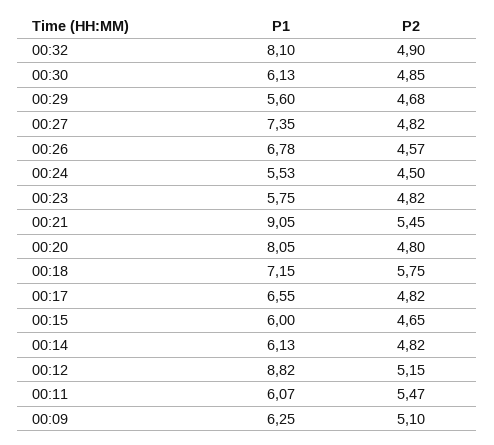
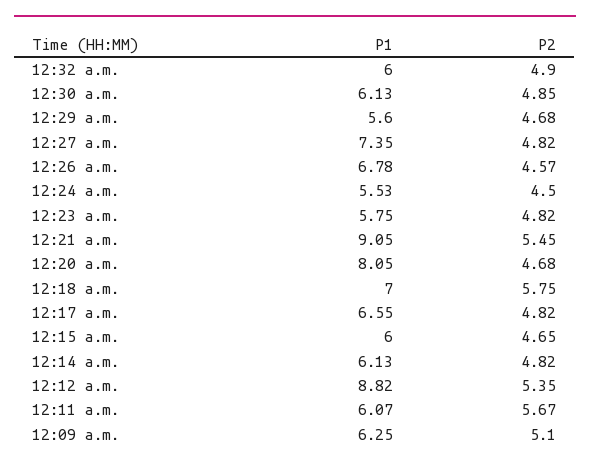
  {
    "P1": {
-     "00:32": 8.1,
+     "00:32": 6,
      "00:30": 6.13,
      "00:29": 5.6,
      "00:27": 7.35,
      "00:26": 6.78,
      "00:24": 5.53,
      "00:23": 5.75,
      "00:21": 9.05,
      "00:20": 8.05,
-     "00:18": 7.15,
+     "00:18": 7,
      "00:17": 6.55,
      "00:15": 6,
      "00:14": 6.13,
      "00:12": 8.82,
      "00:11": 6.07,
      "00:09": 6.25
    },
    "P2": {
      "00:32": 4.9,
      "00:30": 4.85,
      "00:29": 4.68,
      "00:27": 4.82,
      "00:26": 4.57,
      "00:24": 4.5,
      "00:23": 4.82,
      "00:21": 5.45,
-     "00:20": 4.8,
+     "00:20": 4.68,
      "00:18": 5.75,
      "00:17": 4.82,
      "00:15": 4.65,
      "00:14": 4.82,
-     "00:12": 5.15,
+     "00:12": 5.35,
-     "00:11": 5.47,
+     "00:11": 5.67,
      "00:09": 5.1
    }
  }

